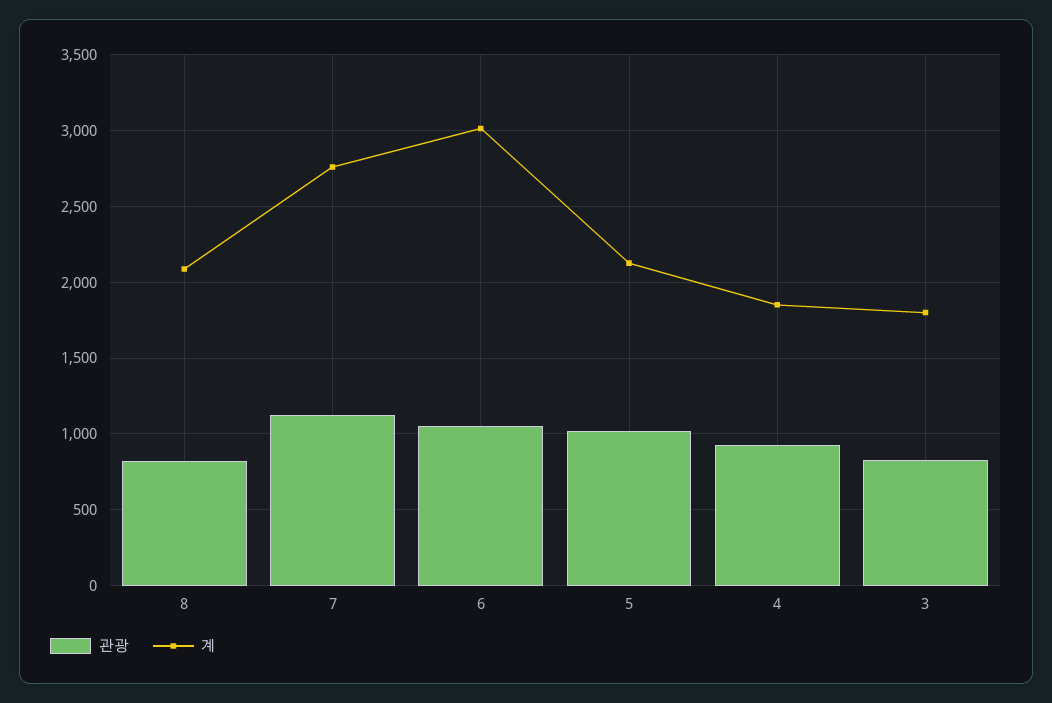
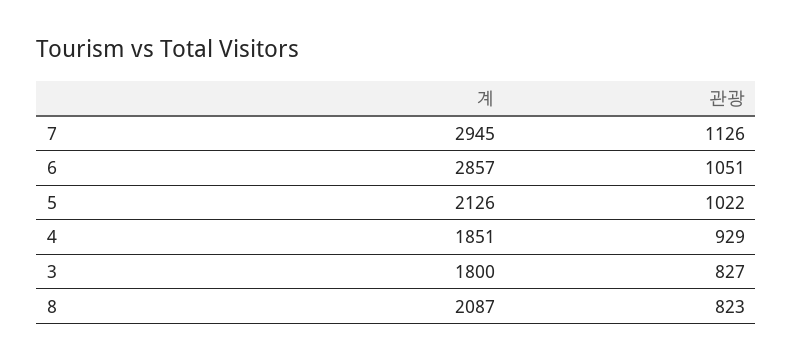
  {
    "관광": {
      "8": 823,
      "7": 1126,
      "6": 1051,
      "5": 1022,
      "4": 929,
      "3": 827
    },
    "계": {
      "8": 2087,
-     "7": 2750,
+     "7": 2945,
-     "6": 3000,
+     "6": 2857,
      "5": 2126,
      "4": 1851,
      "3": 1800
    }
  }

